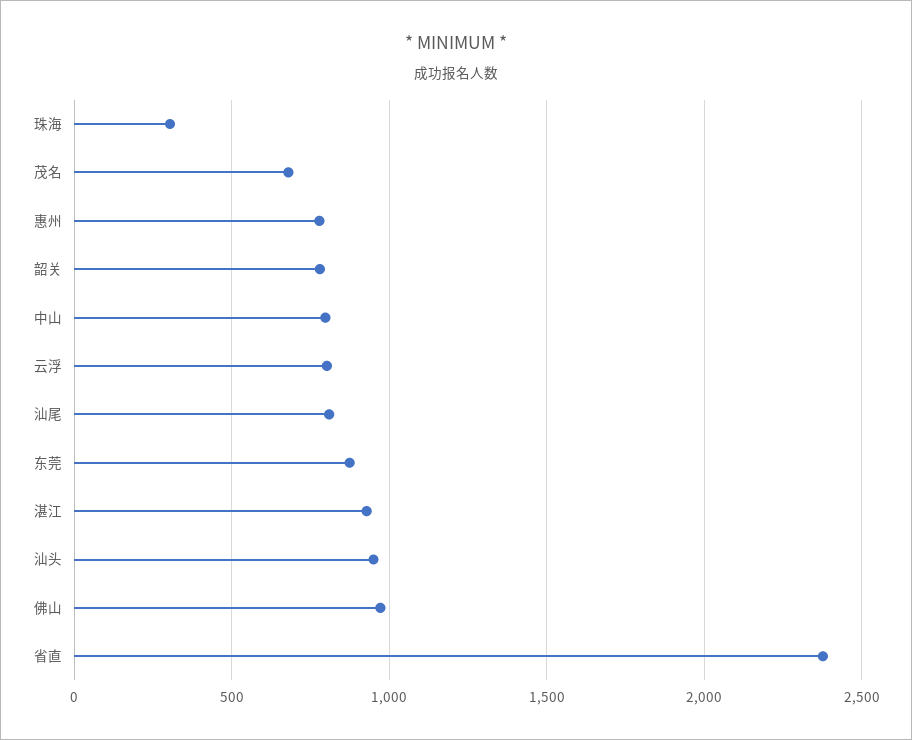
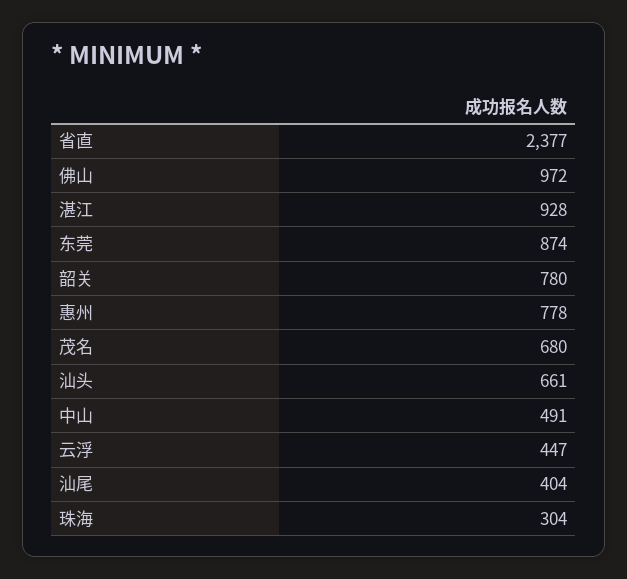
  {
    "珠海": 304,
    "茂名": 680,
    "惠州": 778,
    "韶关": 780,
-   "中山": 800,
+   "中山": 491,
-   "云浮": 800,
+   "云浮": 447,
-   "汕尾": 800,
+   "汕尾": 404,
    "东莞": 874,
    "湛江": 928,
-   "汕头": 950,
+   "汕头": 661,
    "佛山": 972,
    "省直": 2377
  }

